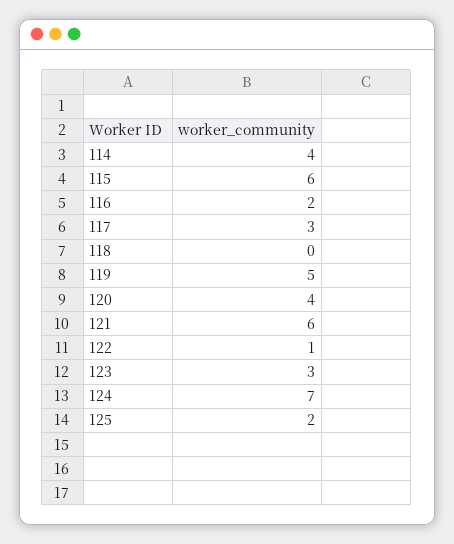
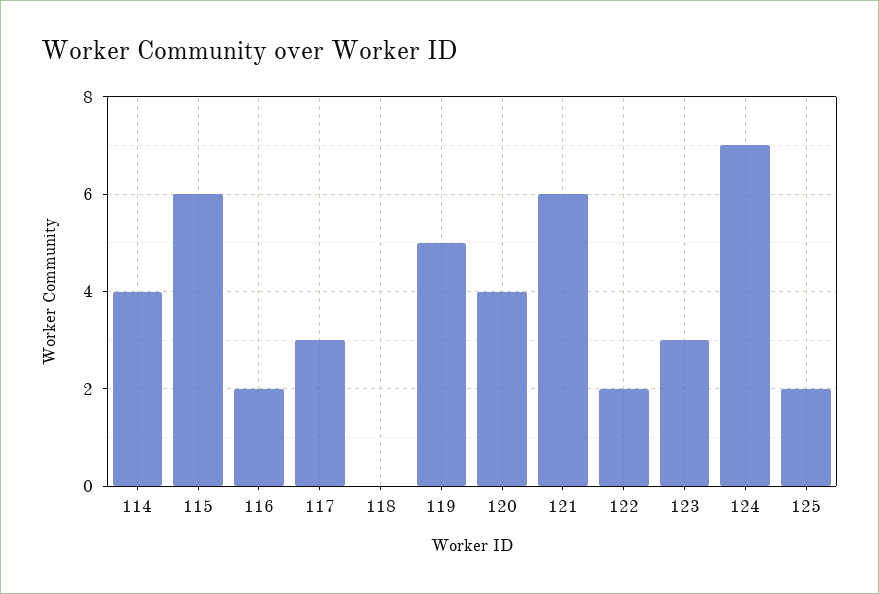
  {
    "114": 4,
    "115": 6,
    "116": 2,
    "117": 3,
    "118": 0,
    "119": 5,
    "120": 4,
    "121": 6,
-   "122": 1,
+   "122": 2,
    "123": 3,
    "124": 7,
    "125": 2
  }

